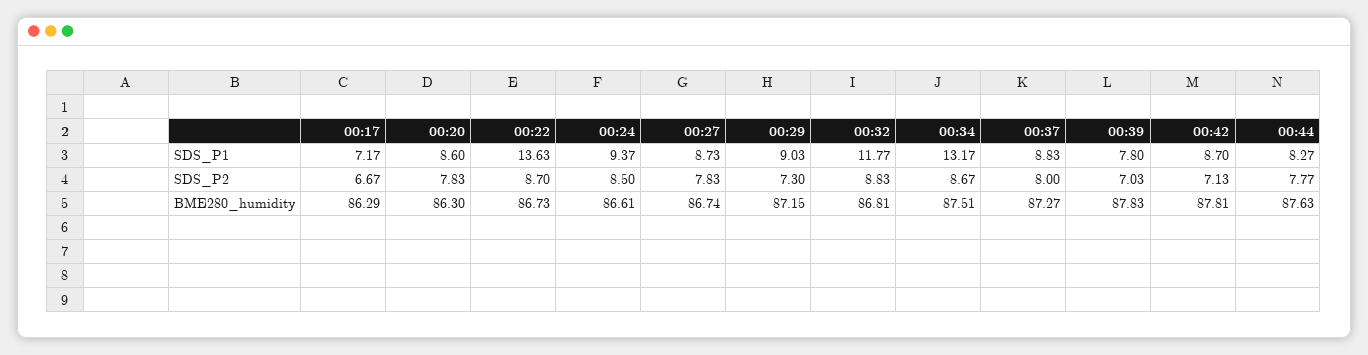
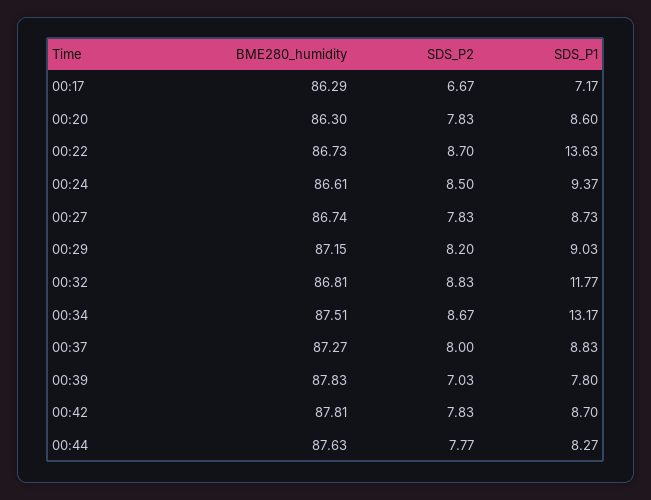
  {
    "00:17": {
      "SDS_P1": 7.17,
      "SDS_P2": 6.67,
      "BME280_humidity": 86.29
    },
    "00:20": {
      "SDS_P1": 8.6,
      "SDS_P2": 7.83,
      "BME280_humidity": 86.3
    },
    "00:22": {
      "SDS_P1": 13.63,
      "SDS_P2": 8.7,
      "BME280_humidity": 86.73
    },
    "00:24": {
      "SDS_P1": 9.37,
      "SDS_P2": 8.5,
      "BME280_humidity": 86.61
    },
    "00:27": {
      "SDS_P1": 8.73,
      "SDS_P2": 7.83,
      "BME280_humidity": 86.74
    },
    "00:29": {
      "SDS_P1": 9.03,
-     "SDS_P2": 7.3,
+     "SDS_P2": 8.2,
      "BME280_humidity": 87.15
    },
    "00:32": {
      "SDS_P1": 11.77,
      "SDS_P2": 8.83,
      "BME280_humidity": 86.81
    },
    "00:34": {
      "SDS_P1": 13.17,
      "SDS_P2": 8.67,
      "BME280_humidity": 87.51
    },
    "00:37": {
      "SDS_P1": 8.83,
      "SDS_P2": 8,
      "BME280_humidity": 87.27
    },
    "00:39": {
      "SDS_P1": 7.8,
      "SDS_P2": 7.03,
      "BME280_humidity": 87.83
    },
    "00:42": {
      "SDS_P1": 8.7,
-     "SDS_P2": 7.13,
+     "SDS_P2": 7.83,
      "BME280_humidity": 87.81
    },
    "00:44": {
      "SDS_P1": 8.27,
      "SDS_P2": 7.77,
      "BME280_humidity": 87.63
    }
  }

